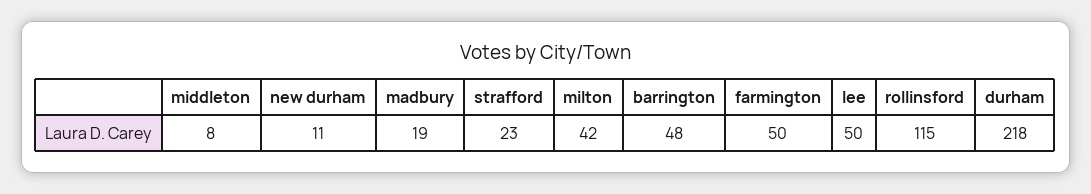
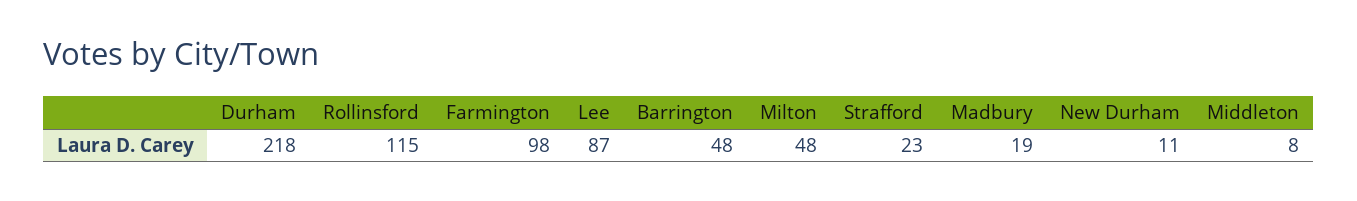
  {
    "middleton": 8,
    "new durham": 11,
    "madbury": 19,
    "strafford": 23,
-   "milton": 42,
+   "milton": 48,
    "barrington": 48,
-   "farmington": 50,
+   "farmington": 98,
-   "lee": 50,
+   "lee": 87,
    "rollinsford": 115,
    "durham": 218
  }

